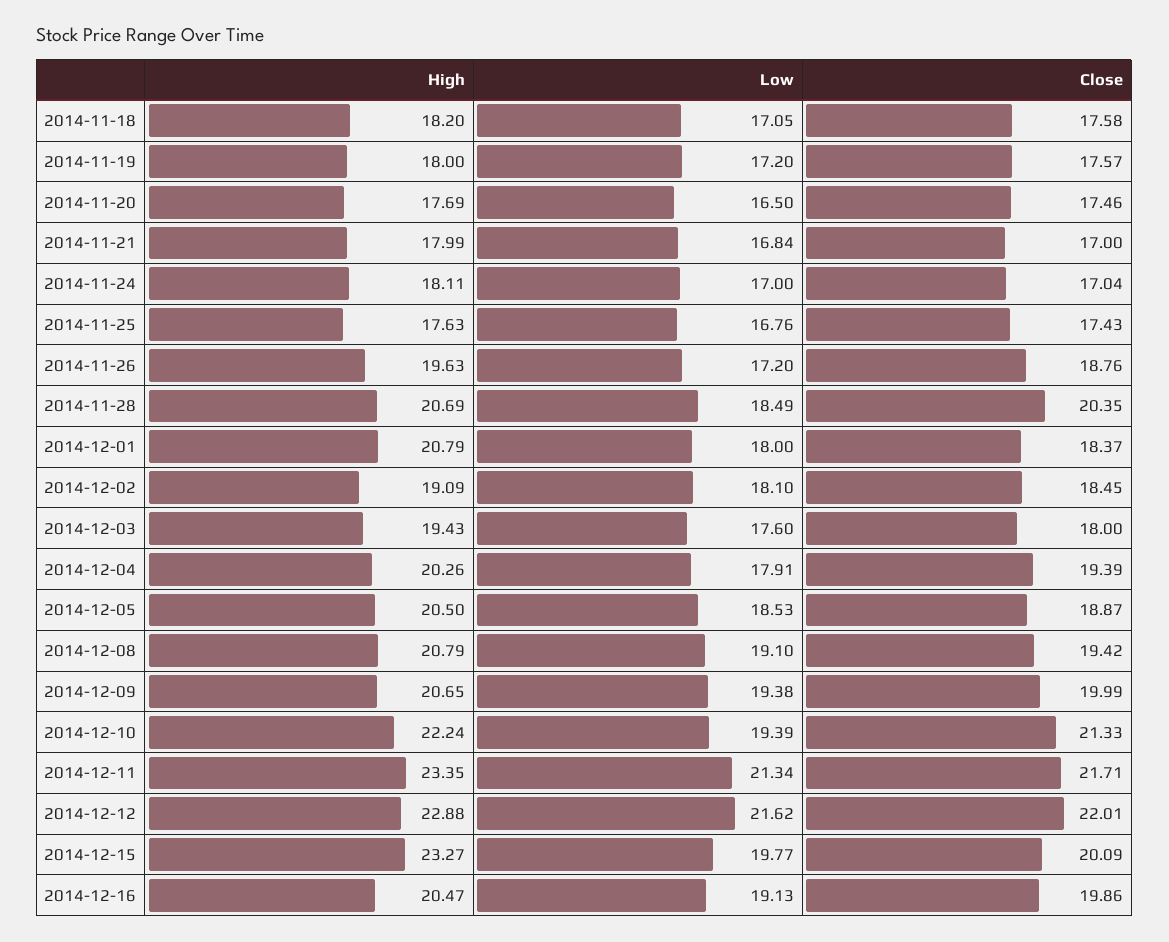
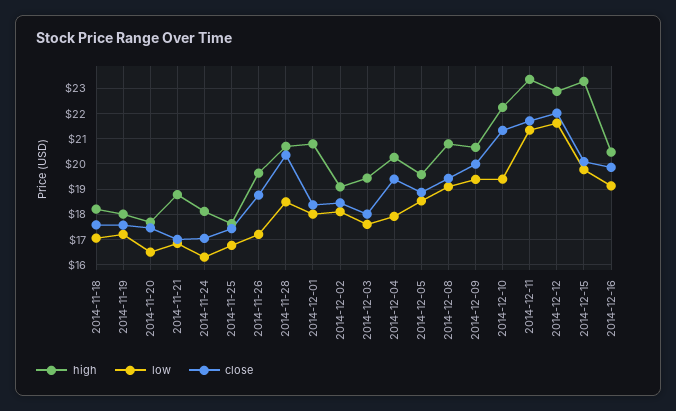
  {
    "High": {
      "2014-11-18": 18.2,
      "2014-11-19": 18,
      "2014-11-20": 17.69,
-     "2014-11-21": 17.99,
+     "2014-11-21": 18.75,
      "2014-11-24": 18.11,
      "2014-11-25": 17.63,
      "2014-11-26": 19.63,
      "2014-11-28": 20.69,
      "2014-12-01": 20.79,
      "2014-12-02": 19.09,
      "2014-12-03": 19.43,
      "2014-12-04": 20.26,
-     "2014-12-05": 20.5,
+     "2014-12-05": 19.5,
      "2014-12-08": 20.79,
      "2014-12-09": 20.65,
      "2014-12-10": 22.24,
      "2014-12-11": 23.35,
      "2014-12-12": 22.88,
      "2014-12-15": 23.27,
      "2014-12-16": 20.47
    },
    "Low": {
      "2014-11-18": 17.05,
      "2014-11-19": 17.2,
      "2014-11-20": 16.5,
      "2014-11-21": 16.84,
-     "2014-11-24": 17,
+     "2014-11-24": 16.25,
      "2014-11-25": 16.76,
      "2014-11-26": 17.2,
      "2014-11-28": 18.49,
      "2014-12-01": 18,
      "2014-12-02": 18.1,
      "2014-12-03": 17.6,
      "2014-12-04": 17.91,
      "2014-12-05": 18.53,
      "2014-12-08": 19.1,
      "2014-12-09": 19.38,
      "2014-12-10": 19.39,
      "2014-12-11": 21.34,
      "2014-12-12": 21.62,
      "2014-12-15": 19.77,
      "2014-12-16": 19.13
    },
    "Close": {
      "2014-11-18": 17.58,
      "2014-11-19": 17.57,
      "2014-11-20": 17.46,
      "2014-11-21": 17,
      "2014-11-24": 17.04,
      "2014-11-25": 17.43,
      "2014-11-26": 18.76,
      "2014-11-28": 20.35,
      "2014-12-01": 18.37,
      "2014-12-02": 18.45,
      "2014-12-03": 18,
      "2014-12-04": 19.39,
      "2014-12-05": 18.87,
      "2014-12-08": 19.42,
      "2014-12-09": 19.99,
      "2014-12-10": 21.33,
      "2014-12-11": 21.71,
      "2014-12-12": 22.01,
      "2014-12-15": 20.09,
      "2014-12-16": 19.86
    }
  }

